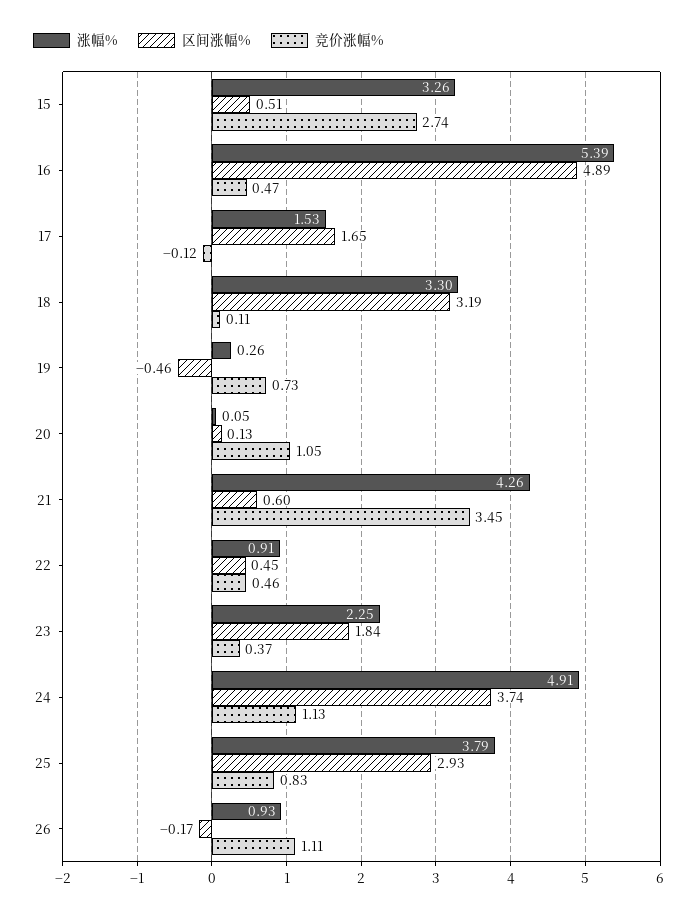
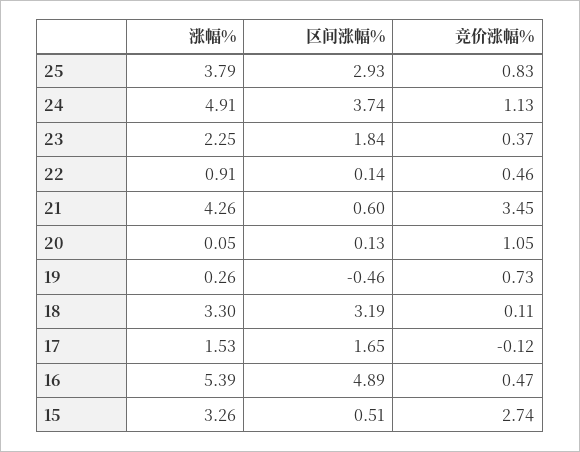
  {
    "涨幅%": {
      "15": 3.26,
      "16": 5.39,
      "17": 1.53,
      "18": 3.3,
      "19": 0.26,
      "20": 0.05,
      "21": 4.26,
      "22": 0.91,
      "23": 2.25,
      "24": 4.91,
-     "25": 3.79,
+     "25": 3.79
-     "26": 0.93
    },
    "区间涨幅%": {
      "15": 0.51,
      "16": 4.89,
      "17": 1.65,
      "18": 3.19,
      "19": -0.46,
      "20": 0.13,
      "21": 0.6,
-     "22": 0.45,
+     "22": 0.14,
      "23": 1.84,
      "24": 3.74,
-     "25": 2.93,
+     "25": 2.93
-     "26": -0.17
    },
    "竞价涨幅%": {
      "15": 2.74,
      "16": 0.47,
      "17": -0.12,
      "18": 0.11,
      "19": 0.73,
      "20": 1.05,
      "21": 3.45,
      "22": 0.46,
      "23": 0.37,
      "24": 1.13,
-     "25": 0.83,
+     "25": 0.83
-     "26": 1.11
    }
  }

